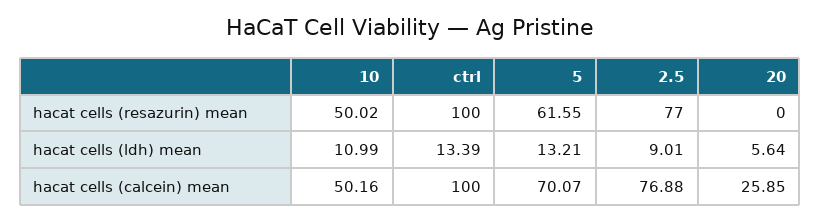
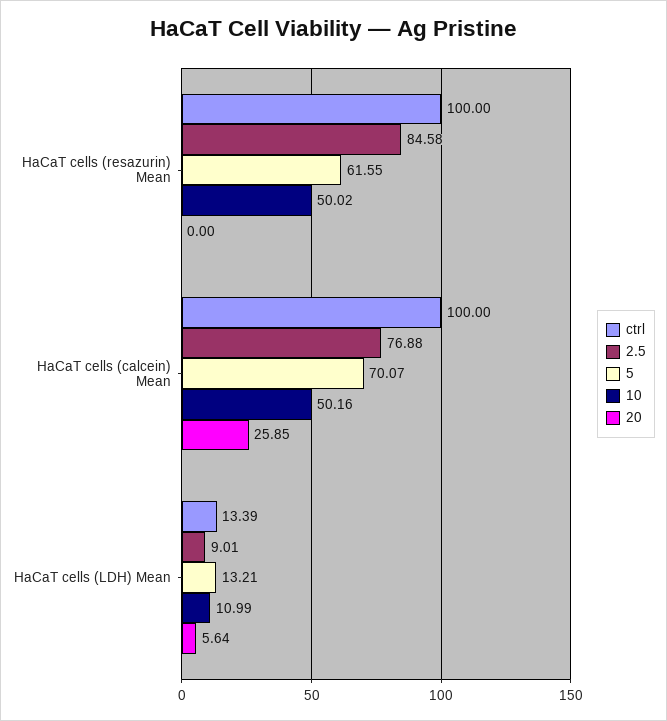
  {
    "10": {
      "hacat cells (resazurin) mean": 50.02,
      "hacat cells (ldh) mean": 10.99,
      "hacat cells (calcein) mean": 50.16
    },
    "ctrl": {
      "hacat cells (resazurin) mean": 100,
      "hacat cells (ldh) mean": 13.39,
      "hacat cells (calcein) mean": 100
    },
    "5": {
      "hacat cells (resazurin) mean": 61.55,
      "hacat cells (ldh) mean": 13.21,
      "hacat cells (calcein) mean": 70.07
    },
    "2.5": {
-     "hacat cells (resazurin) mean": 77,
+     "hacat cells (resazurin) mean": 84.58,
      "hacat cells (ldh) mean": 9.01,
      "hacat cells (calcein) mean": 76.88
    },
    "20": {
      "hacat cells (resazurin) mean": 0,
      "hacat cells (ldh) mean": 5.64,
      "hacat cells (calcein) mean": 25.85
    }
  }

